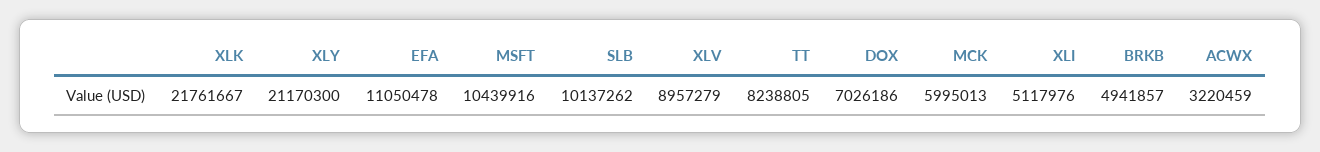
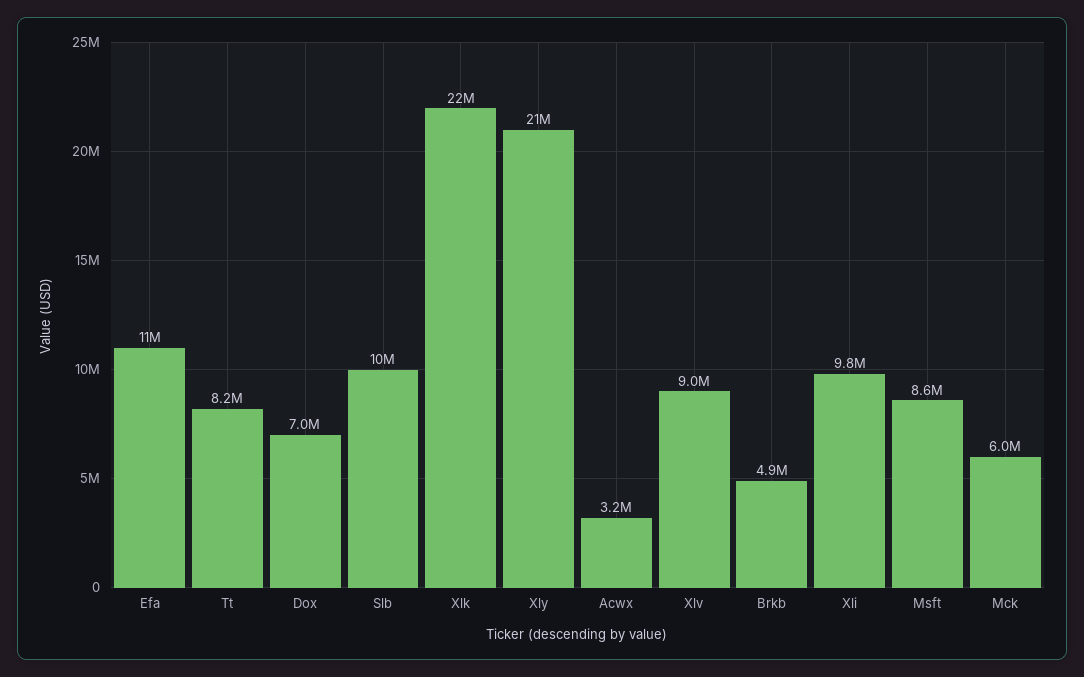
  {
    "XLK": 21761667,
    "XLY": 21170300,
    "EFA": 11050478,
-   "MSFT": 10439916,
+   "MSFT": 8600000,
    "SLB": 10137262,
    "XLV": 8957279,
    "TT": 8238805,
    "DOX": 7026186,
    "MCK": 5995013,
-   "XLI": 5117976,
+   "XLI": 9800000,
    "BRKB": 4941857,
    "ACWX": 3220459
  }

